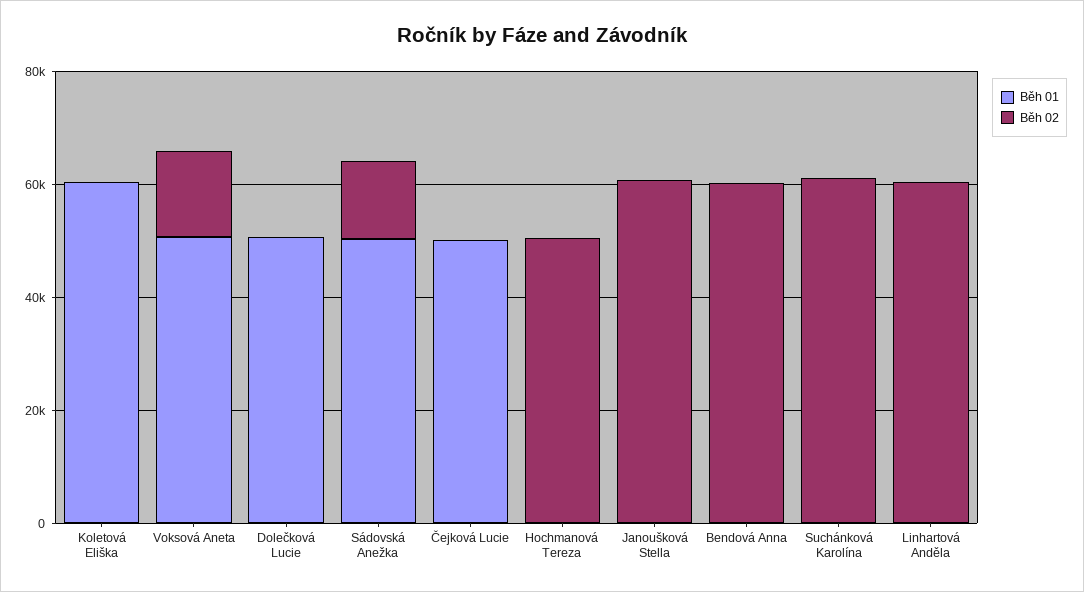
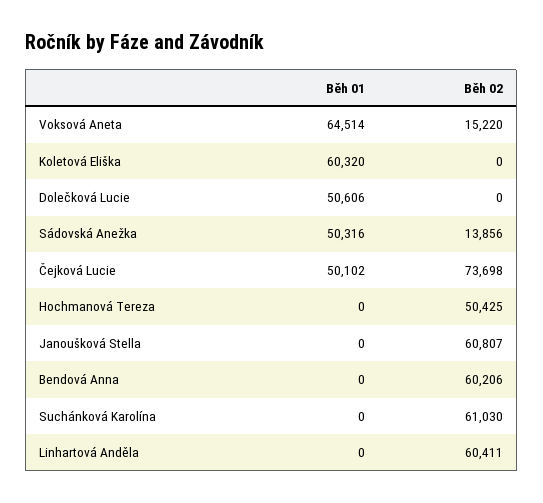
  {
    "Běh 01": {
      "Koletová Eliška": 60320,
-     "Voksová Aneta": 50000,
+     "Voksová Aneta": 64514,
      "Dolečková Lucie": 50606,
      "Sádovská Anežka": 50316,
      "Čejková Lucie": 50102,
      "Hochmanová Tereza": 0,
      "Janoušková Stella": 0,
      "Bendová Anna": 0,
      "Suchánková Karolína": 0,
      "Linhartová Anděla": 0
    },
    "Běh 02": {
      "Koletová Eliška": 0,
      "Voksová Aneta": 15220,
      "Dolečková Lucie": 0,
      "Sádovská Anežka": 13856,
-     "Čejková Lucie": 0,
+     "Čejková Lucie": 73698,
      "Hochmanová Tereza": 50425,
      "Janoušková Stella": 60807,
      "Bendová Anna": 60206,
      "Suchánková Karolína": 61030,
      "Linhartová Anděla": 60411
    }
  }

